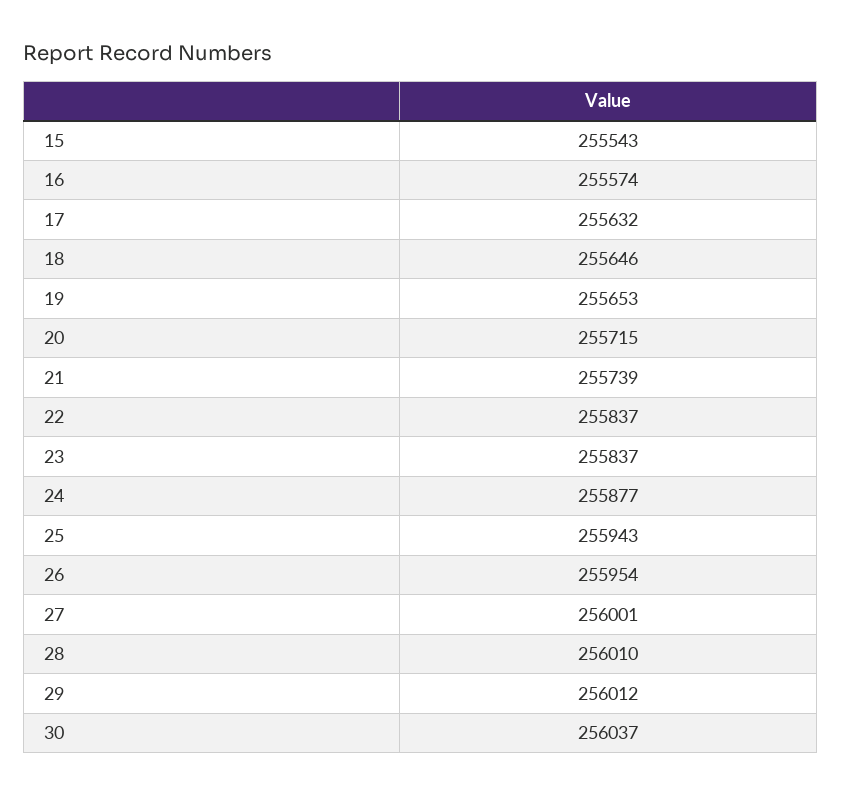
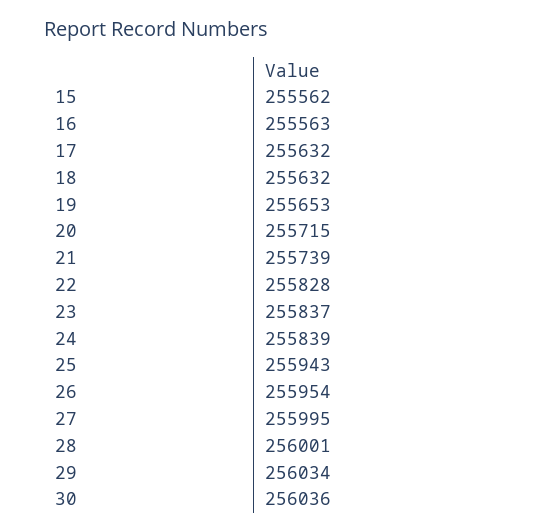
  {
-   "15": 255543,
+   "15": 255562,
-   "16": 255574,
+   "16": 255563,
    "17": 255632,
-   "18": 255646,
+   "18": 255632,
    "19": 255653,
    "20": 255715,
    "21": 255739,
-   "22": 255837,
+   "22": 255828,
    "23": 255837,
-   "24": 255877,
+   "24": 255839,
    "25": 255943,
    "26": 255954,
-   "27": 256001,
+   "27": 255995,
-   "28": 256010,
+   "28": 256001,
-   "29": 256012,
+   "29": 256034,
-   "30": 256037
+   "30": 256036
  }

